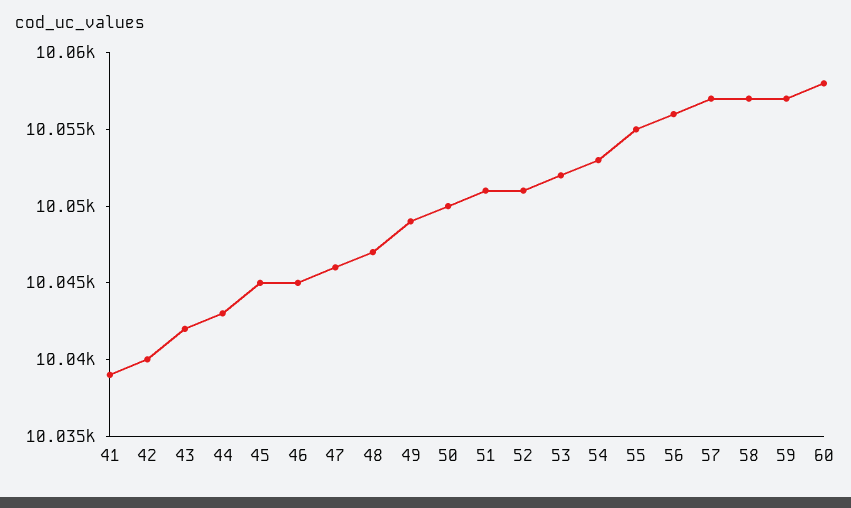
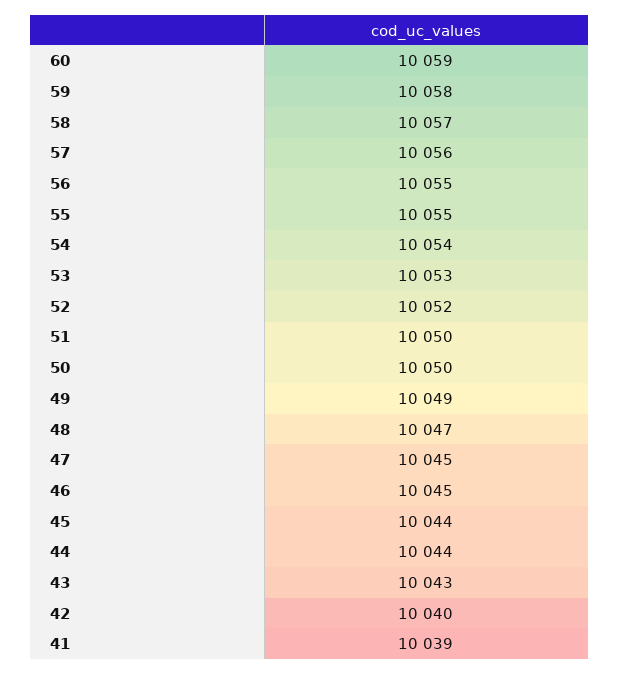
  {
    "41": 10039,
    "42": 10040,
-   "43": 10042,
+   "43": 10043,
-   "44": 10043,
+   "44": 10044,
-   "45": 10045,
+   "45": 10044,
    "46": 10045,
-   "47": 10046,
+   "47": 10045,
    "48": 10047,
    "49": 10049,
    "50": 10050,
-   "51": 10051,
+   "51": 10050,
-   "52": 10051,
+   "52": 10052,
-   "53": 10052,
+   "53": 10053,
-   "54": 10053,
+   "54": 10054,
    "55": 10055,
-   "56": 10056,
+   "56": 10055,
-   "57": 10057,
+   "57": 10056,
    "58": 10057,
-   "59": 10057,
+   "59": 10058,
-   "60": 10058
+   "60": 10059
  }

